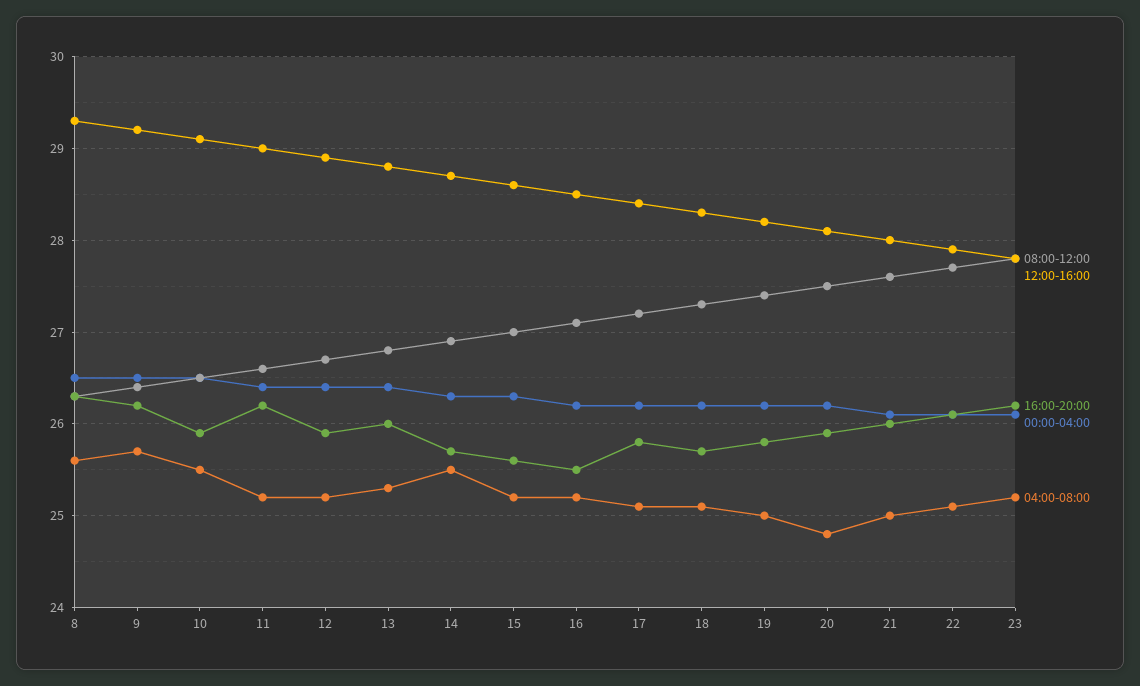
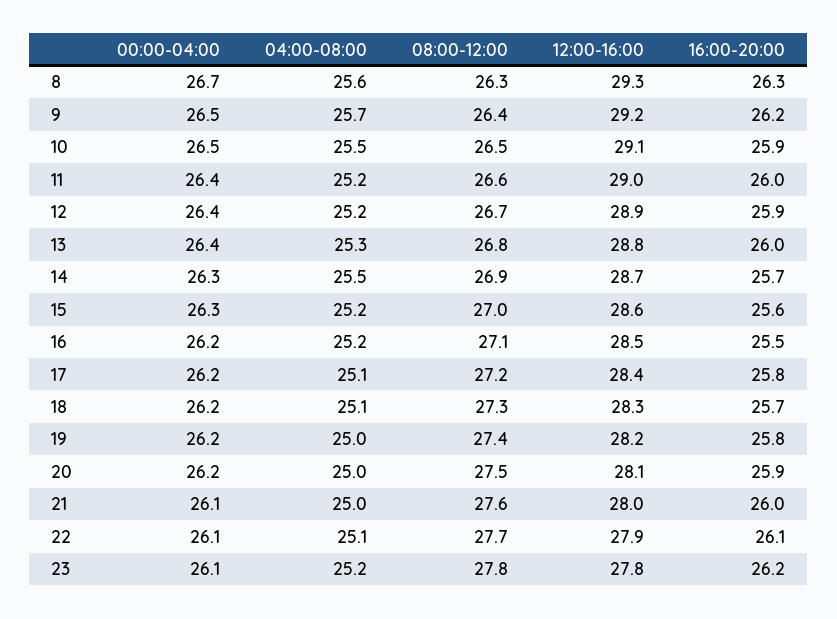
  {
    "08:00-12:00": {
      "8": 26.3,
      "9": 26.4,
      "10": 26.5,
      "11": 26.6,
      "12": 26.7,
      "13": 26.8,
      "14": 26.9,
      "15": 27,
      "16": 27.1,
      "17": 27.2,
      "18": 27.3,
      "19": 27.4,
      "20": 27.5,
      "21": 27.6,
      "22": 27.7,
      "23": 27.8
    },
    "12:00-16:00": {
      "8": 29.3,
      "9": 29.2,
      "10": 29.1,
      "11": 29,
      "12": 28.9,
      "13": 28.8,
      "14": 28.7,
      "15": 28.6,
      "16": 28.5,
      "17": 28.4,
      "18": 28.3,
      "19": 28.2,
      "20": 28.1,
      "21": 28,
      "22": 27.9,
      "23": 27.8
    },
    "16:00-20:00": {
      "8": 26.3,
      "9": 26.2,
      "10": 25.9,
-     "11": 26.2,
+     "11": 26,
      "12": 25.9,
      "13": 26,
      "14": 25.7,
      "15": 25.6,
      "16": 25.5,
      "17": 25.8,
      "18": 25.7,
      "19": 25.8,
      "20": 25.9,
      "21": 26,
      "22": 26.1,
      "23": 26.2
    },
    "00:00-04:00": {
-     "8": 26.5,
+     "8": 26.7,
      "9": 26.5,
      "10": 26.5,
      "11": 26.4,
      "12": 26.4,
      "13": 26.4,
      "14": 26.3,
      "15": 26.3,
      "16": 26.2,
      "17": 26.2,
      "18": 26.2,
      "19": 26.2,
      "20": 26.2,
      "21": 26.1,
      "22": 26.1,
      "23": 26.1
    },
    "04:00-08:00": {
      "8": 25.6,
      "9": 25.7,
      "10": 25.5,
      "11": 25.2,
      "12": 25.2,
      "13": 25.3,
      "14": 25.5,
      "15": 25.2,
      "16": 25.2,
      "17": 25.1,
      "18": 25.1,
      "19": 25,
-     "20": 24.8,
+     "20": 25,
      "21": 25,
      "22": 25.1,
      "23": 25.2
    }
  }

